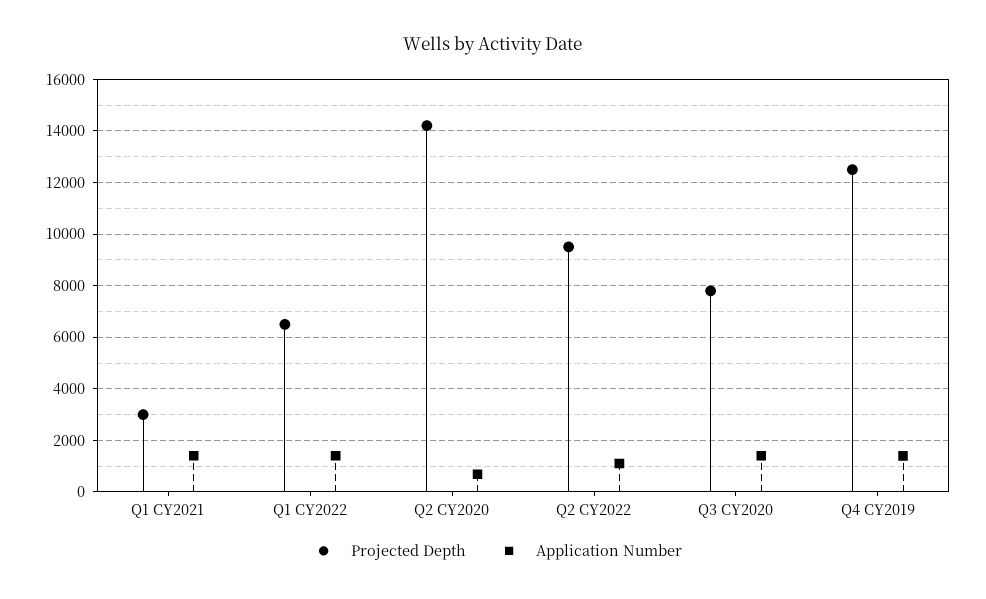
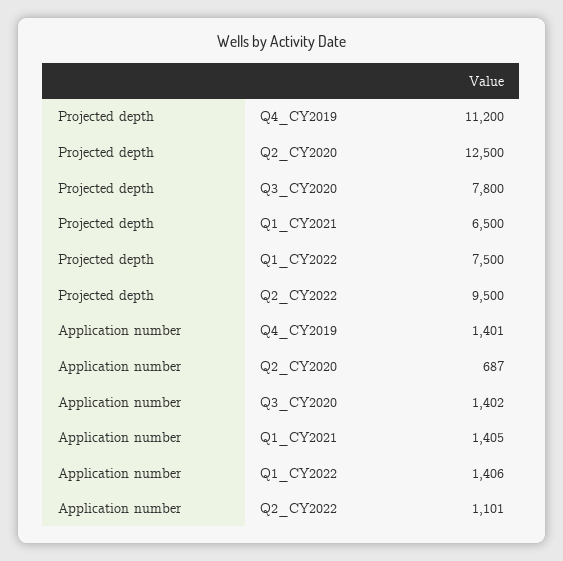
  {
    "Projected Depth": {
-     "Q1 CY2021": 3000,
+     "Q1 CY2021": 6500,
-     "Q1 CY2022": 6500,
+     "Q1 CY2022": 7500,
-     "Q2 CY2020": 14250,
+     "Q2 CY2020": 12500,
      "Q2 CY2022": 9500,
      "Q3 CY2020": 7800,
-     "Q4 CY2019": 12500
+     "Q4 CY2019": 11200
    },
    "Application Number": {
      "Q1 CY2021": 1405,
      "Q1 CY2022": 1406,
      "Q2 CY2020": 687,
      "Q2 CY2022": 1101,
      "Q3 CY2020": 1402,
      "Q4 CY2019": 1401
    }
  }

